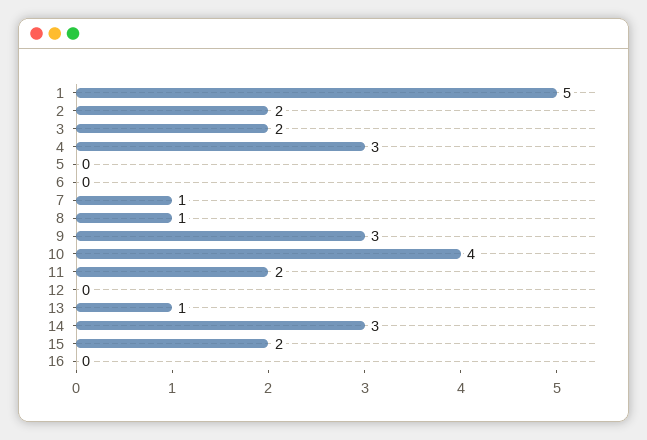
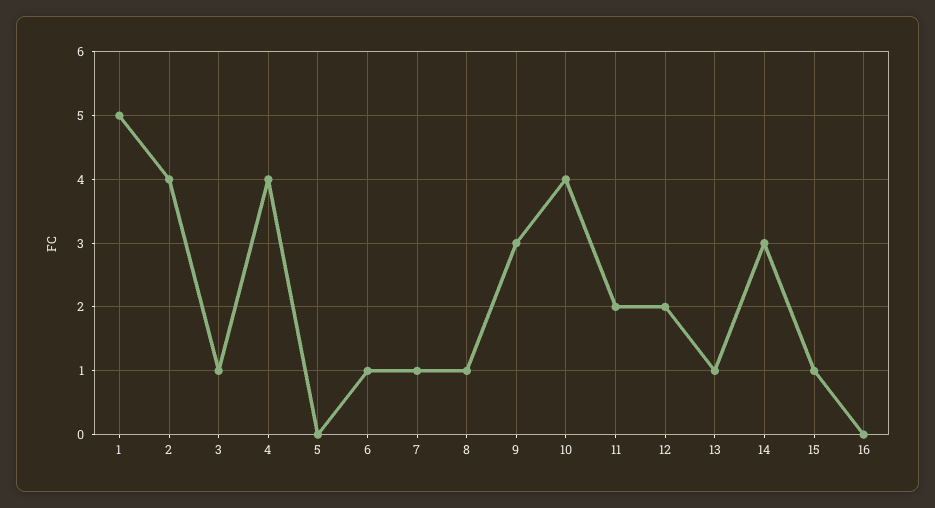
  {
    "1": 5,
-   "2": 2,
+   "2": 4,
-   "3": 2,
+   "3": 1,
-   "4": 3,
+   "4": 4,
    "5": 0,
-   "6": 0,
+   "6": 1,
    "7": 1,
    "8": 1,
    "9": 3,
    "10": 4,
    "11": 2,
-   "12": 0,
+   "12": 2,
    "13": 1,
    "14": 3,
-   "15": 2,
+   "15": 1,
    "16": 0
  }

